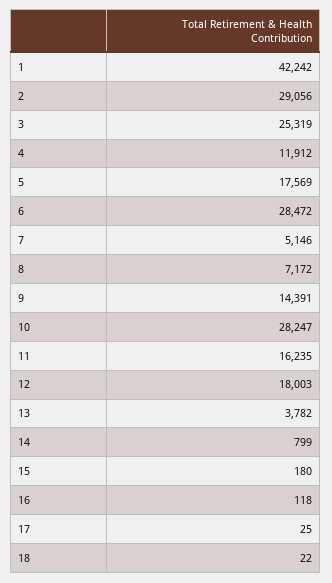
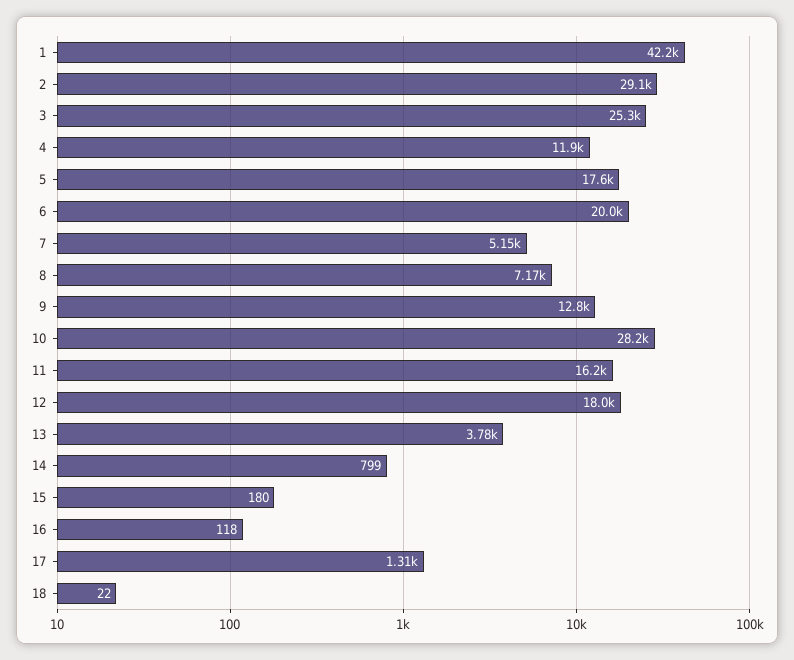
  {
    "1": 42242,
    "2": 29056,
    "3": 25319,
    "4": 11912,
    "5": 17569,
-   "6": 28472,
+   "6": 20000,
    "7": 5146,
    "8": 7172,
-   "9": 14391,
+   "9": 12800,
    "10": 28247,
    "11": 16235,
    "12": 18003,
    "13": 3782,
    "14": 799,
    "15": 180,
    "16": 118,
-   "17": 25,
+   "17": 1310,
    "18": 22
  }

